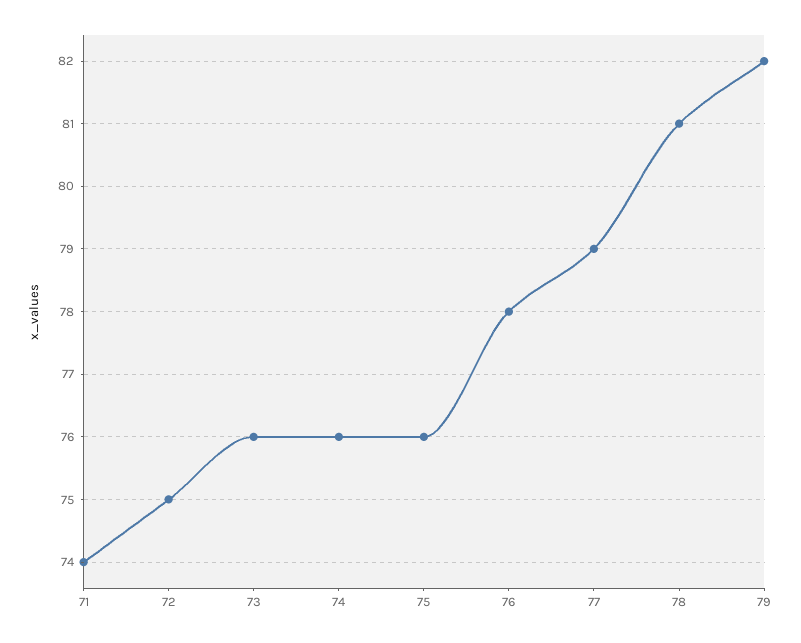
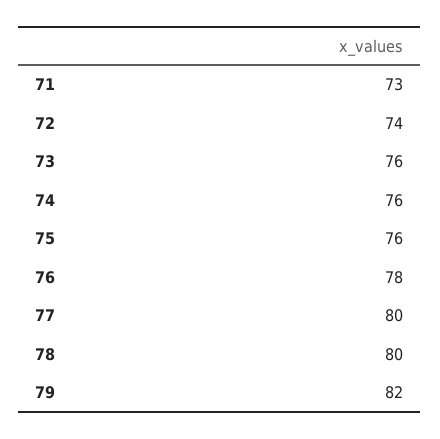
  {
-   "71": 74,
+   "71": 73,
-   "72": 75,
+   "72": 74,
    "73": 76,
    "74": 76,
    "75": 76,
    "76": 78,
-   "77": 79,
+   "77": 80,
-   "78": 81,
+   "78": 80,
    "79": 82
  }

